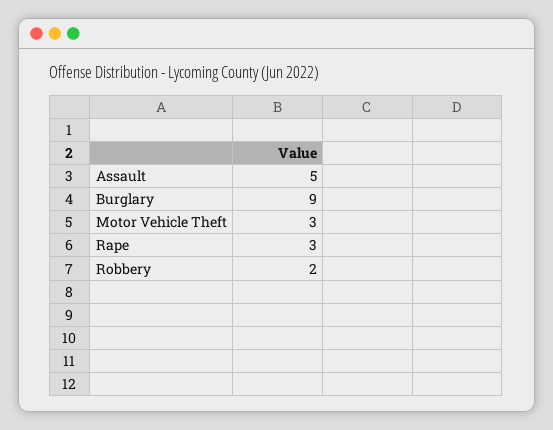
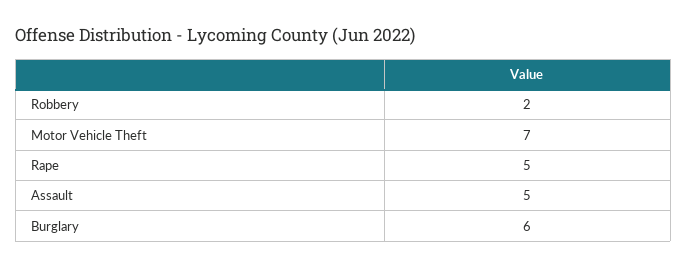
  {
    "Assault": 5,
-   "Burglary": 9,
+   "Burglary": 6,
-   "Motor Vehicle Theft": 3,
+   "Motor Vehicle Theft": 7,
-   "Rape": 3,
+   "Rape": 5,
    "Robbery": 2
  }

